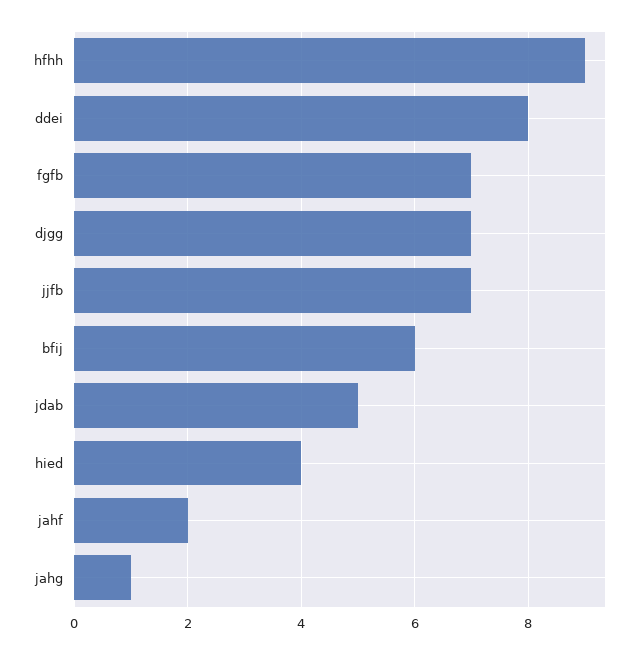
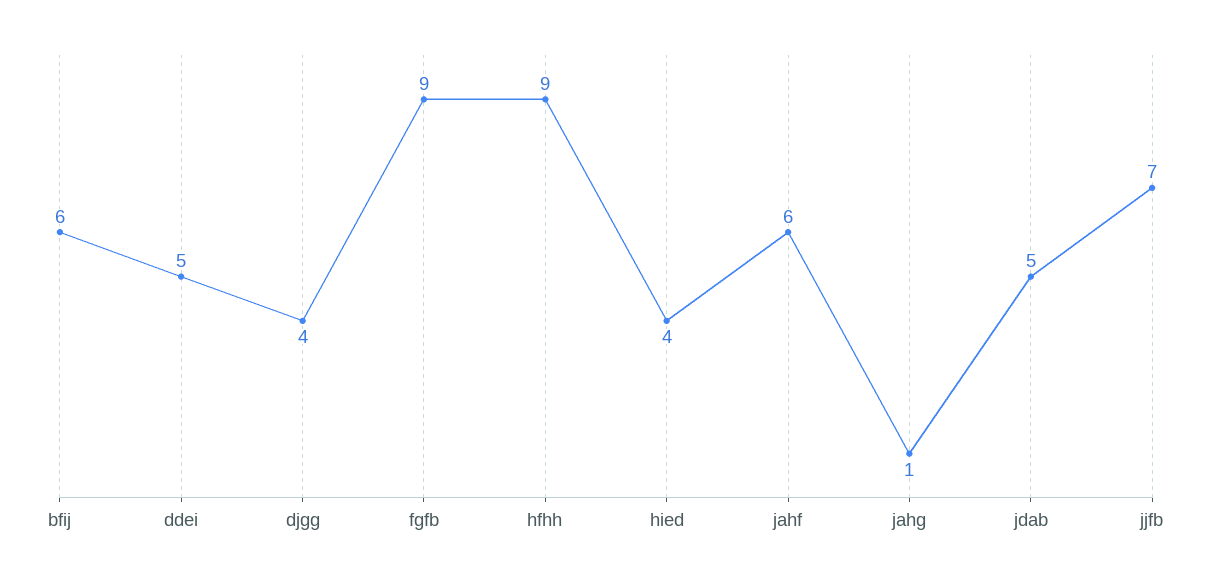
  {
    "hfhh": 9,
-   "ddei": 8,
+   "ddei": 5,
-   "fgfb": 7,
+   "fgfb": 9,
-   "djgg": 7,
+   "djgg": 4,
    "jjfb": 7,
    "bfij": 6,
    "jdab": 5,
    "hied": 4,
-   "jahf": 2,
+   "jahf": 6,
    "jahg": 1
  }

